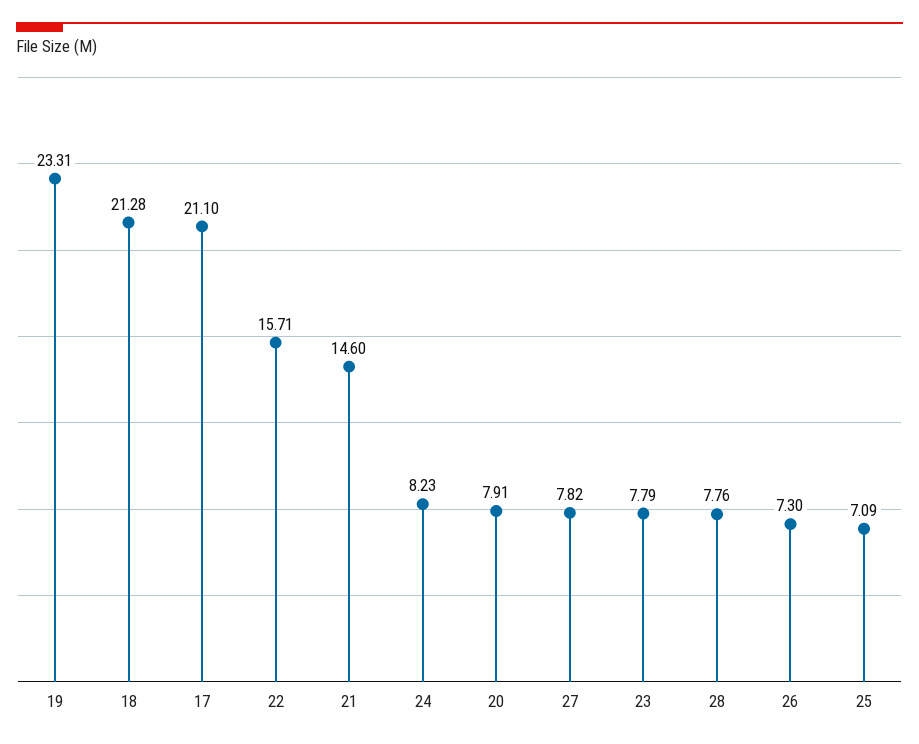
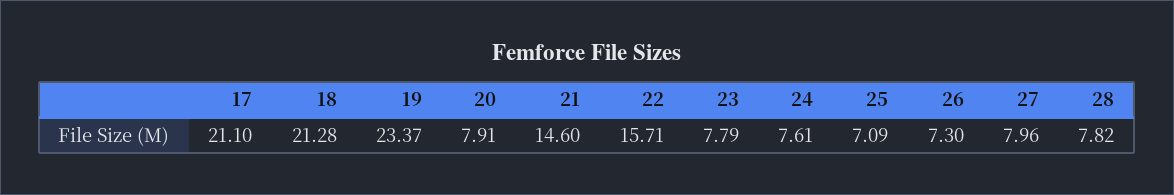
  {
-   "19": 23.31,
+   "19": 23.37,
    "18": 21.28,
    "17": 21.1,
    "22": 15.71,
    "21": 14.6,
-   "24": 8.23,
+   "24": 7.61,
    "20": 7.91,
-   "27": 7.82,
+   "27": 7.96,
    "23": 7.79,
-   "28": 7.76,
+   "28": 7.82,
    "26": 7.3,
    "25": 7.09
  }

